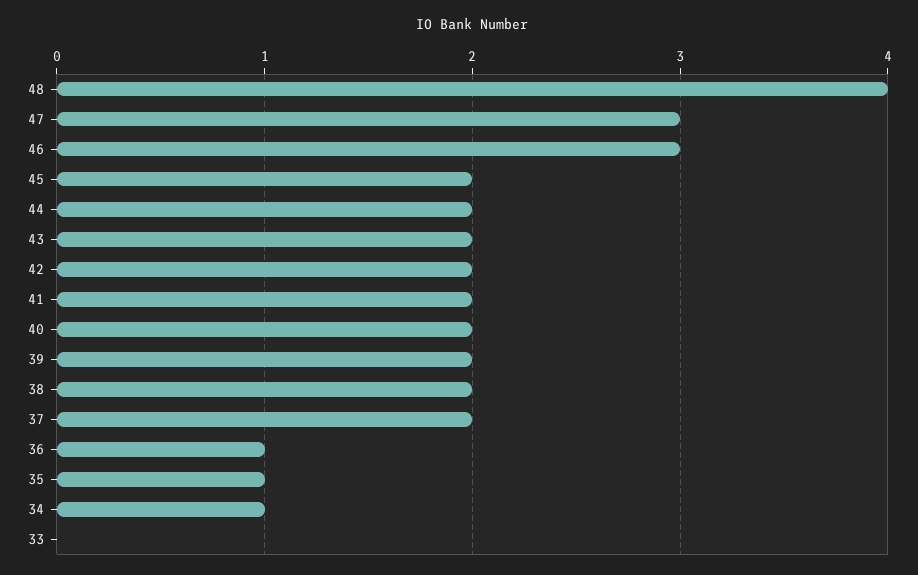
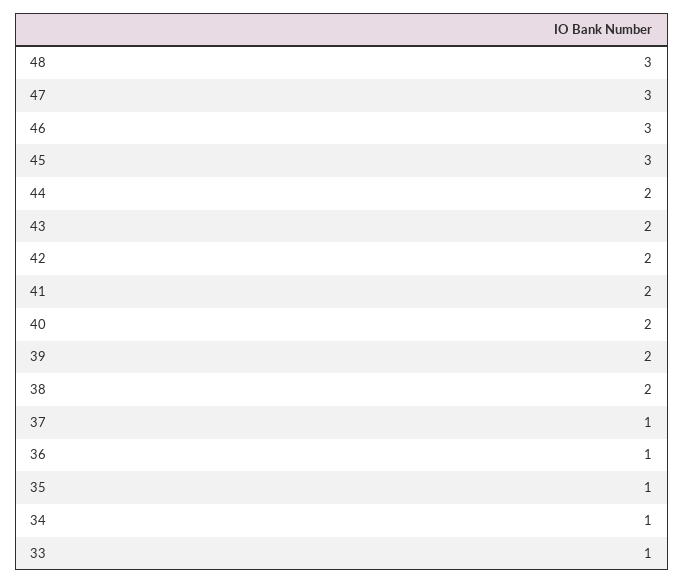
  {
-   "48": 4,
+   "48": 3,
    "47": 3,
    "46": 3,
-   "45": 2,
+   "45": 3,
    "44": 2,
    "43": 2,
    "42": 2,
    "41": 2,
    "40": 2,
    "39": 2,
    "38": 2,
-   "37": 2,
+   "37": 1,
    "36": 1,
    "35": 1,
    "34": 1,
-   "33": 0
+   "33": 1
  }

